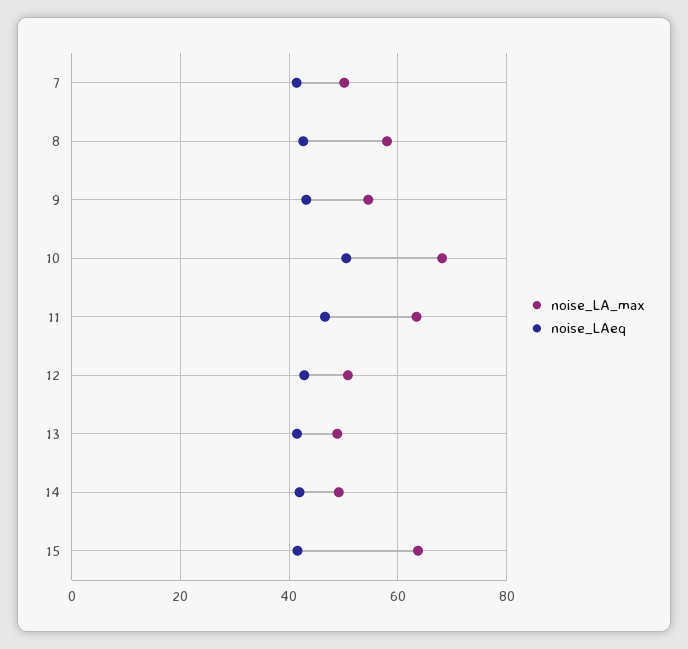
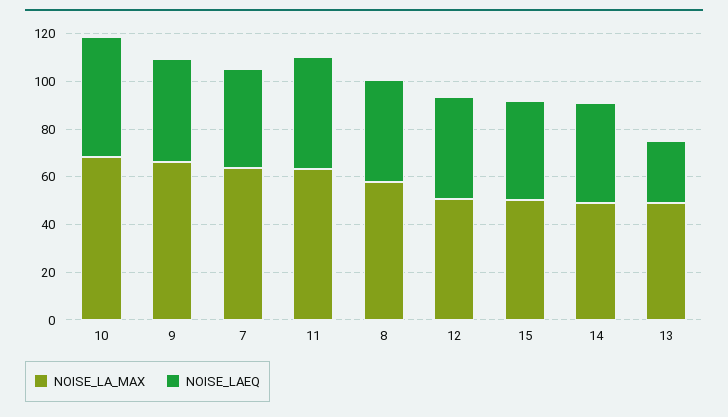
  {
    "noise_LA_max": {
-     "7": 50,
+     "7": 65,
      "8": 58,
-     "9": 54,
+     "9": 65,
      "10": 68,
      "11": 64,
      "12": 50,
      "13": 48,
      "14": 50,
-     "15": 64
+     "15": 50
    },
    "noise_LAeq": {
      "7": 42,
      "8": 42,
      "9": 44,
      "10": 50,
      "11": 46,
      "12": 42,
-     "13": 42,
+     "13": 25,
      "14": 42,
      "15": 42
    }
  }

